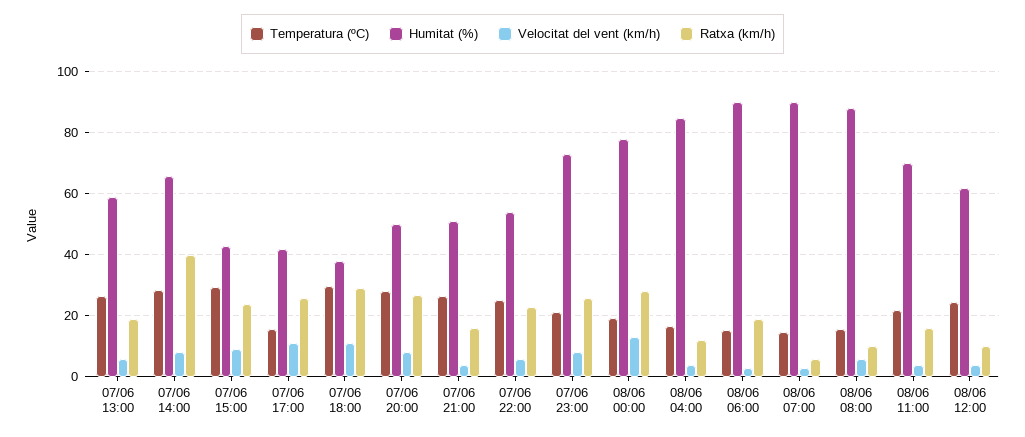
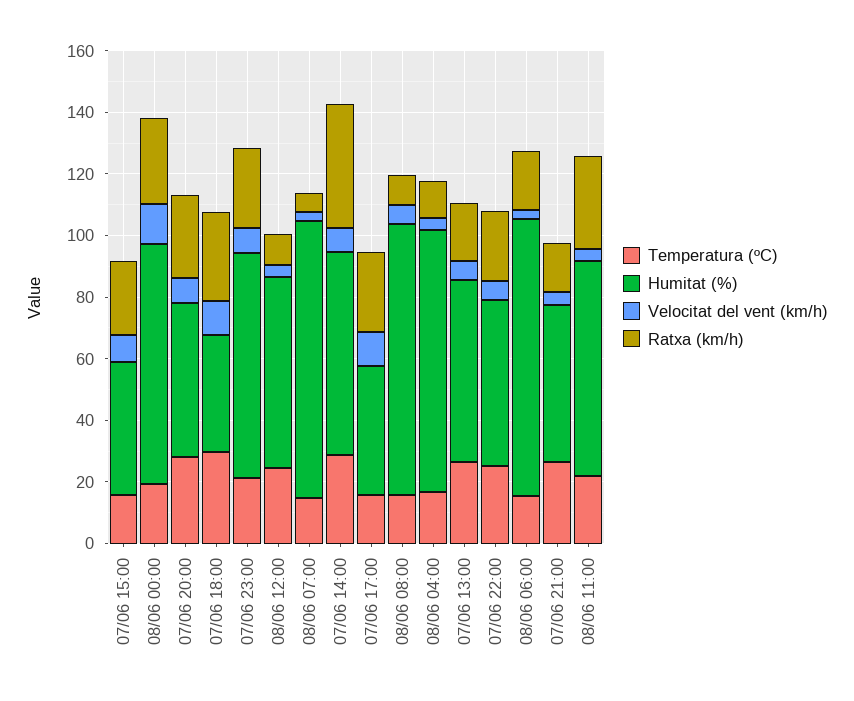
  {
    "Temperatura (ºC)": {
      "07/06 13:00": 26,
      "07/06 14:00": 28,
-     "07/06 15:00": 30,
+     "07/06 15:00": 15,
      "07/06 17:00": 16,
      "07/06 18:00": 30,
      "07/06 20:00": 28,
      "07/06 21:00": 26,
      "07/06 22:00": 26,
      "07/06 23:00": 22,
      "08/06 00:00": 20,
      "08/06 04:00": 16,
      "08/06 06:00": 16,
      "08/06 07:00": 14,
      "08/06 08:00": 16,
      "08/06 11:00": 22,
      "08/06 12:00": 24
    },
    "Humitat (%)": {
      "07/06 13:00": 60,
      "07/06 14:00": 66,
      "07/06 15:00": 44,
      "07/06 17:00": 42,
      "07/06 18:00": 38,
      "07/06 20:00": 50,
      "07/06 21:00": 52,
      "07/06 22:00": 54,
      "07/06 23:00": 74,
      "08/06 00:00": 78,
      "08/06 04:00": 86,
      "08/06 06:00": 90,
      "08/06 07:00": 90,
      "08/06 08:00": 88,
      "08/06 11:00": 70,
      "08/06 12:00": 62
    },
    "Velocitat del vent (km/h)": {
      "07/06 13:00": 6,
      "07/06 14:00": 8,
      "07/06 15:00": 10,
      "07/06 17:00": 12,
      "07/06 18:00": 12,
      "07/06 20:00": 8,
      "07/06 21:00": 4,
      "07/06 22:00": 6,
      "07/06 23:00": 8,
      "08/06 00:00": 14,
      "08/06 04:00": 4,
      "08/06 06:00": 4,
      "08/06 07:00": 4,
      "08/06 08:00": 6,
      "08/06 11:00": 4,
      "08/06 12:00": 4
    },
    "Ratxa (km/h)": {
      "07/06 13:00": 20,
      "07/06 14:00": 40,
      "07/06 15:00": 24,
      "07/06 17:00": 26,
      "07/06 18:00": 30,
      "07/06 20:00": 28,
      "07/06 21:00": 16,
      "07/06 22:00": 24,
      "07/06 23:00": 26,
      "08/06 00:00": 28,
      "08/06 04:00": 12,
      "08/06 06:00": 20,
      "08/06 07:00": 6,
      "08/06 08:00": 10,
-     "08/06 11:00": 16,
+     "08/06 11:00": 30,
      "08/06 12:00": 10
    }
  }

